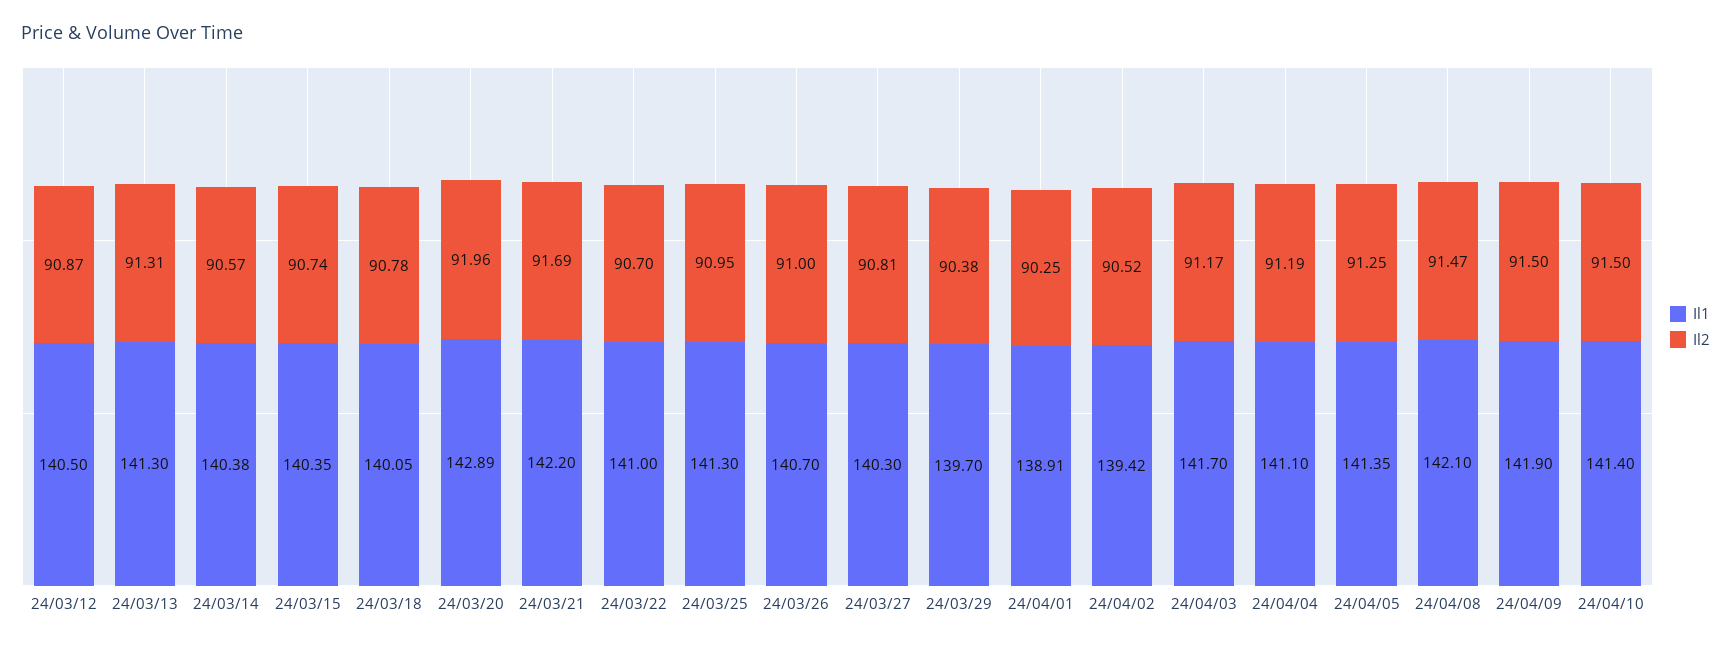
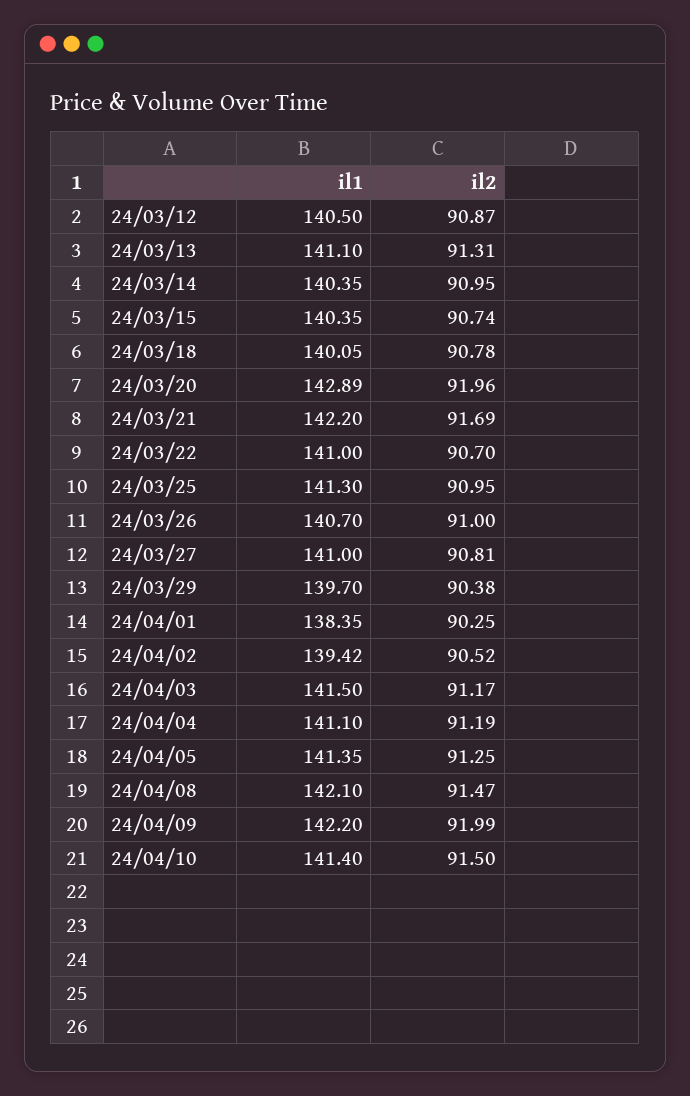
  {
    "Il1": {
      "24/03/12": 140.5,
-     "24/03/13": 141.3,
+     "24/03/13": 141.1,
-     "24/03/14": 140.38,
+     "24/03/14": 140.35,
      "24/03/15": 140.35,
      "24/03/18": 140.05,
      "24/03/20": 142.89,
      "24/03/21": 142.2,
      "24/03/22": 141,
      "24/03/25": 141.3,
      "24/03/26": 140.7,
-     "24/03/27": 140.3,
+     "24/03/27": 141,
      "24/03/29": 139.7,
-     "24/04/01": 138.91,
+     "24/04/01": 138.35,
      "24/04/02": 139.42,
-     "24/04/03": 141.7,
+     "24/04/03": 141.5,
      "24/04/04": 141.1,
      "24/04/05": 141.35,
      "24/04/08": 142.1,
-     "24/04/09": 141.9,
+     "24/04/09": 142.2,
      "24/04/10": 141.4
    },
    "Il2": {
      "24/03/12": 90.87,
      "24/03/13": 91.31,
-     "24/03/14": 90.57,
+     "24/03/14": 90.95,
      "24/03/15": 90.74,
      "24/03/18": 90.78,
      "24/03/20": 91.96,
      "24/03/21": 91.69,
      "24/03/22": 90.7,
      "24/03/25": 90.95,
      "24/03/26": 91,
      "24/03/27": 90.81,
      "24/03/29": 90.38,
      "24/04/01": 90.25,
      "24/04/02": 90.52,
      "24/04/03": 91.17,
      "24/04/04": 91.19,
      "24/04/05": 91.25,
      "24/04/08": 91.47,
-     "24/04/09": 91.5,
+     "24/04/09": 91.99,
      "24/04/10": 91.5
    }
  }

